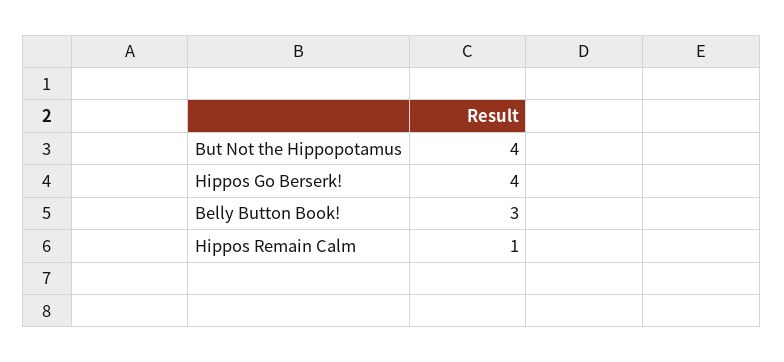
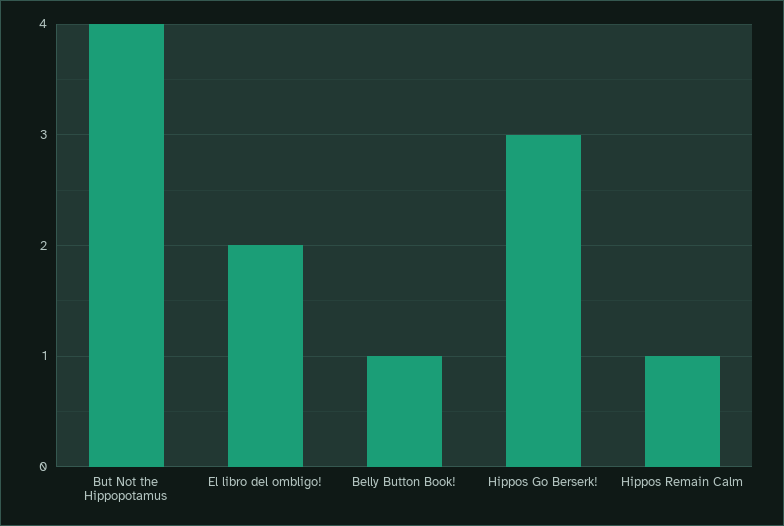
  {
    "But Not the Hippopotamus": 4,
-   "Hippos Go Berserk!": 4,
+   "Hippos Go Berserk!": 3,
-   "Belly Button Book!": 3,
+   "Belly Button Book!": 1,
-   "Hippos Remain Calm": 1
+   "Hippos Remain Calm": 1,
+   "El libro del ombligo!": 2
  }

